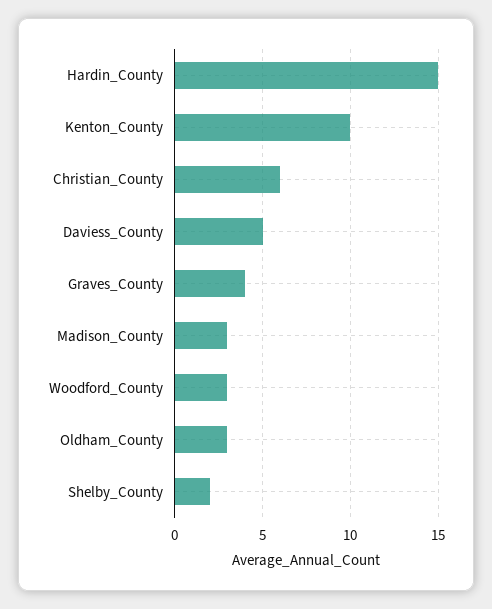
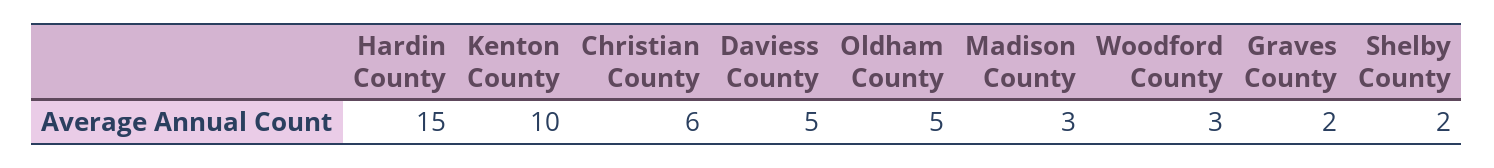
  {
    "Hardin_County": 15,
    "Kenton_County": 10,
    "Christian_County": 6,
    "Daviess_County": 5,
-   "Graves_County": 4,
+   "Graves_County": 2,
    "Madison_County": 3,
    "Woodford_County": 3,
-   "Oldham_County": 3,
+   "Oldham_County": 5,
    "Shelby_County": 2
  }

